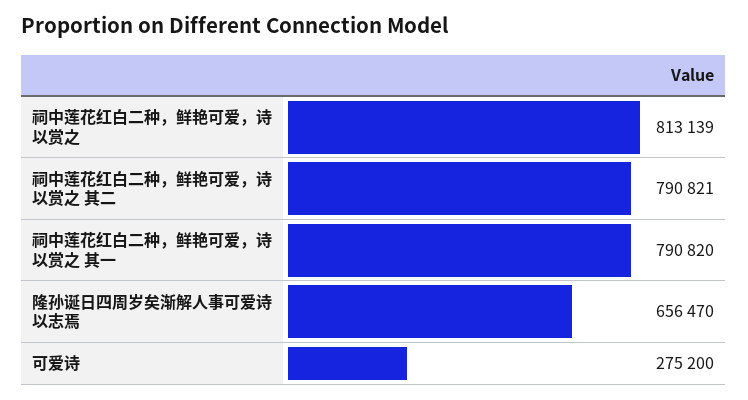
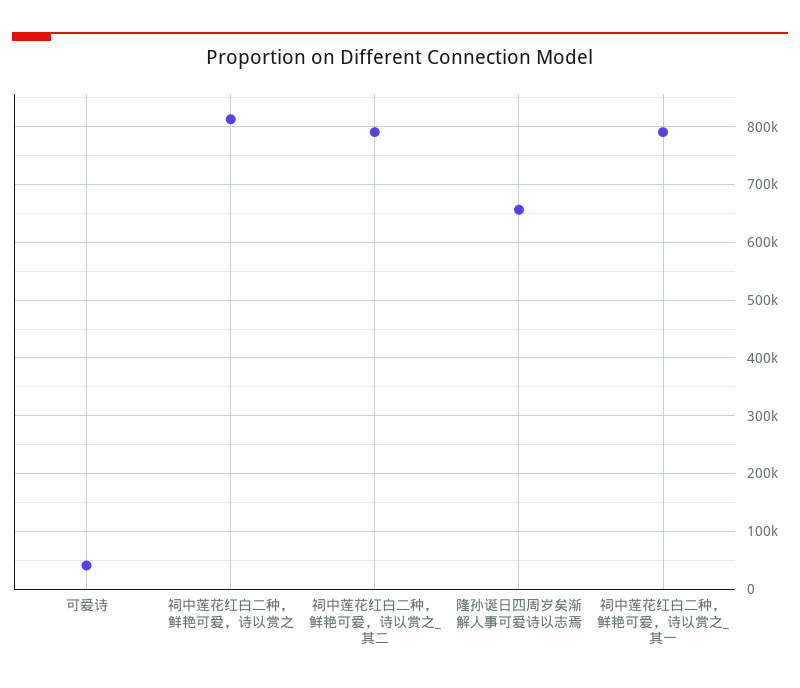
  {
    "祠中莲花红白二种，鲜艳可爱，诗以赏之": 813139,
    "祠中莲花红白二种，鲜艳可爱，诗以赏之 其二": 790821,
    "祠中莲花红白二种，鲜艳可爱，诗以赏之 其一": 790820,
    "隆孙诞日四周岁矣渐解人事可爱诗以志焉": 656470,
-   "可爱诗": 275200
+   "可爱诗": 40000
  }

